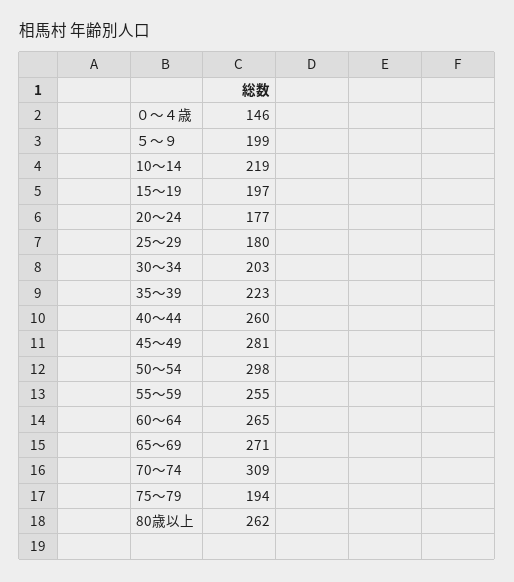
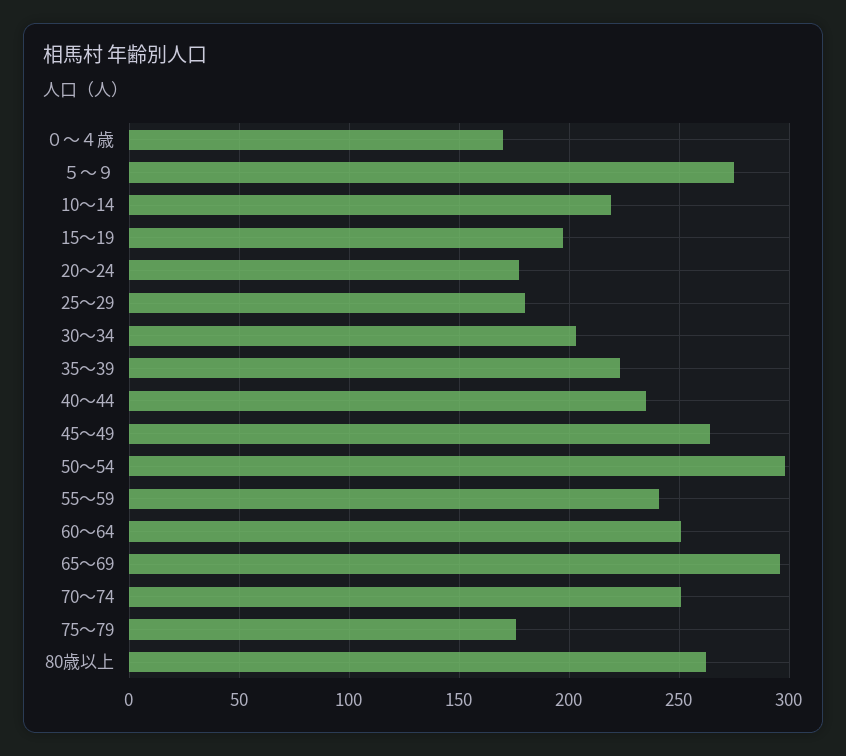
  {
-   "０～４歳": 146,
+   "０～４歳": 170,
-   "５～９": 199,
+   "５～９": 275,
    "10～14": 219,
    "15～19": 197,
    "20～24": 177,
    "25～29": 180,
    "30～34": 203,
    "35～39": 223,
-   "40～44": 260,
+   "40～44": 235,
-   "45～49": 281,
+   "45～49": 265,
    "50～54": 298,
-   "55～59": 255,
+   "55～59": 240,
-   "60～64": 265,
+   "60～64": 250,
-   "65～69": 271,
+   "65～69": 295,
-   "70～74": 309,
+   "70～74": 250,
-   "75～79": 194,
+   "75～79": 175,
    "80歳以上": 262
  }

